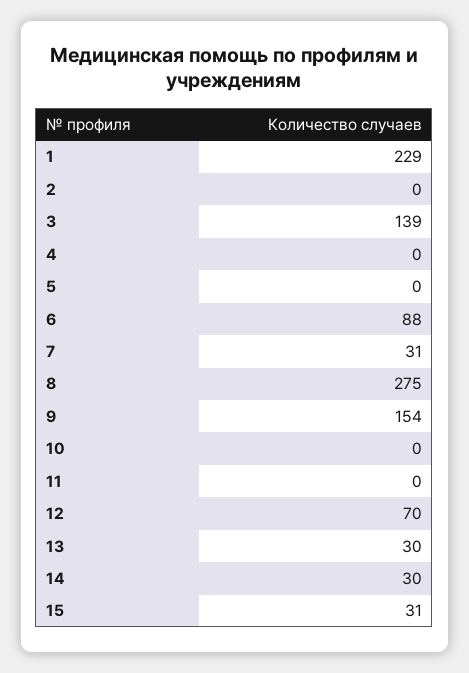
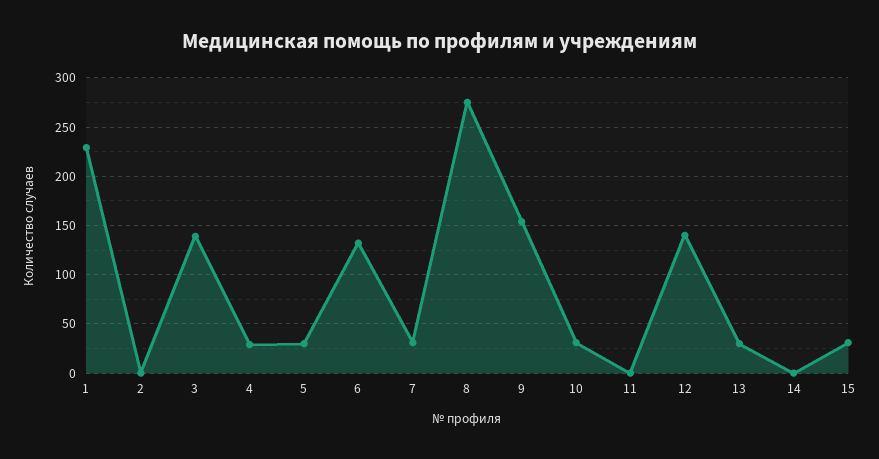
  {
    "1": 229,
    "2": 0,
    "3": 139,
-   "4": 0,
+   "4": 30,
-   "5": 0,
+   "5": 30,
-   "6": 88,
+   "6": 130,
    "7": 31,
    "8": 275,
    "9": 154,
-   "10": 0,
+   "10": 30,
    "11": 0,
-   "12": 70,
+   "12": 140,
    "13": 30,
-   "14": 30,
+   "14": 0,
    "15": 31
  }

